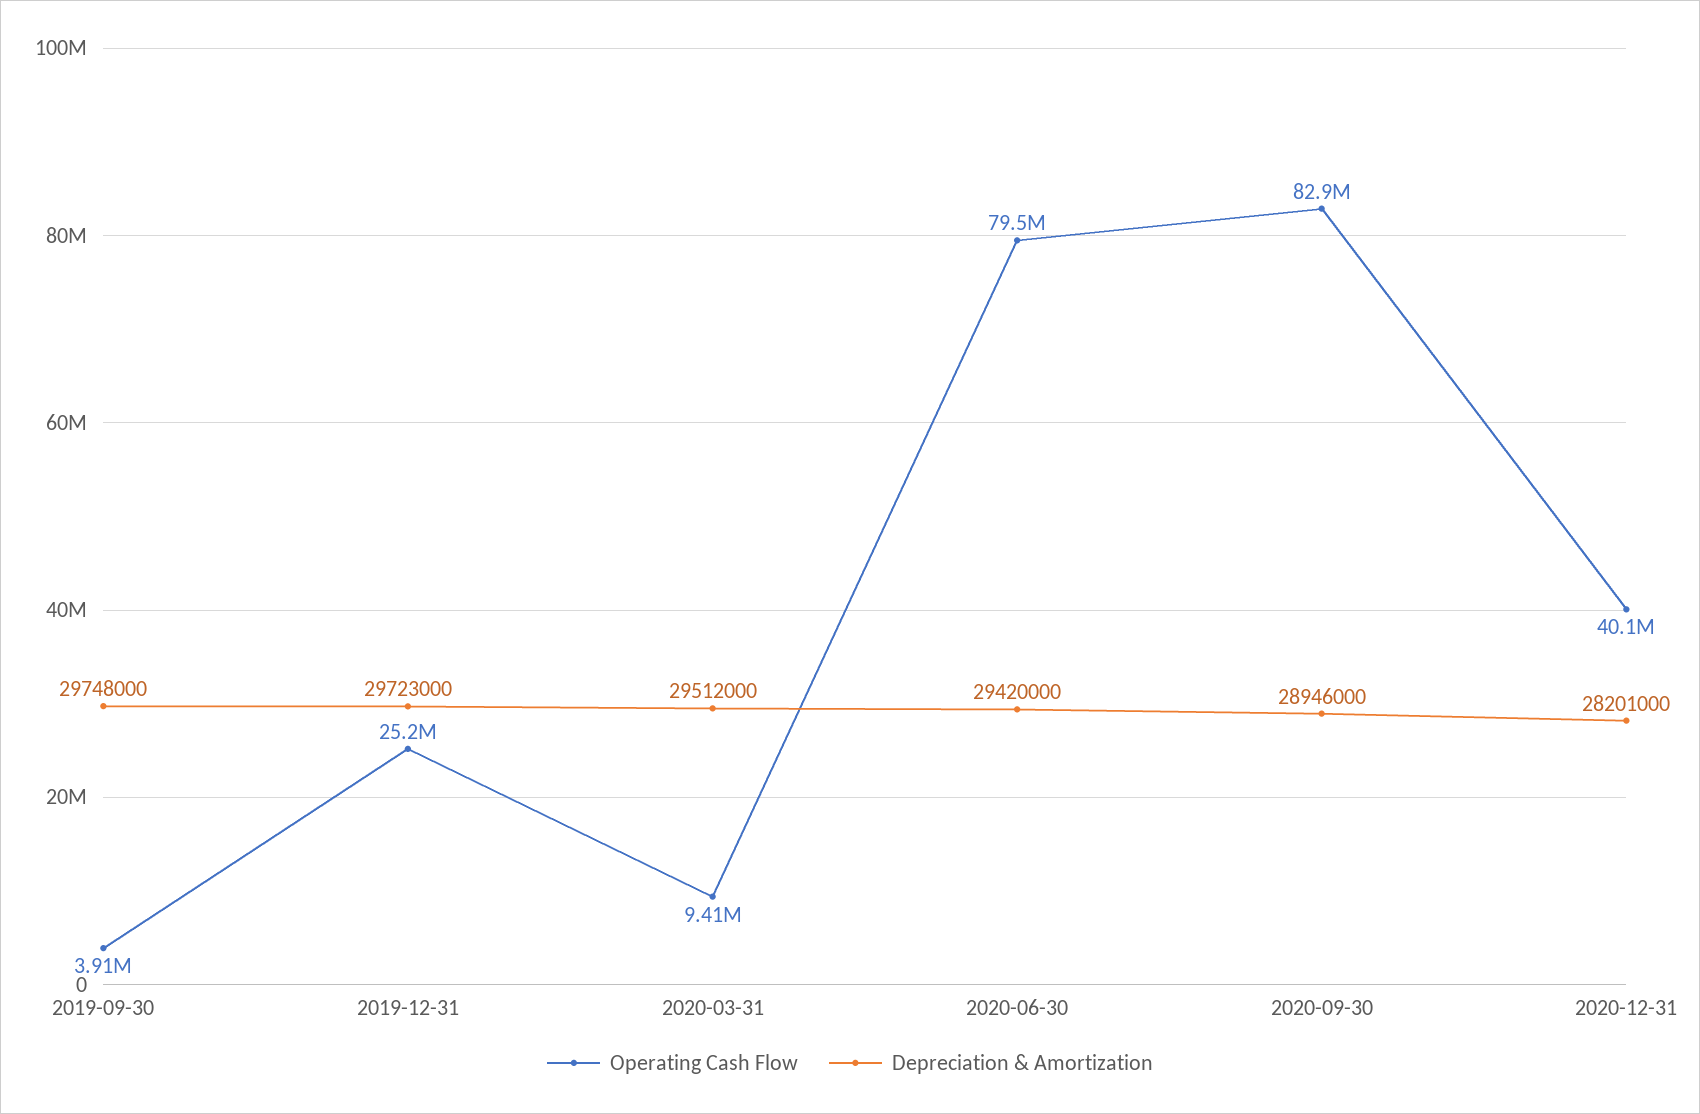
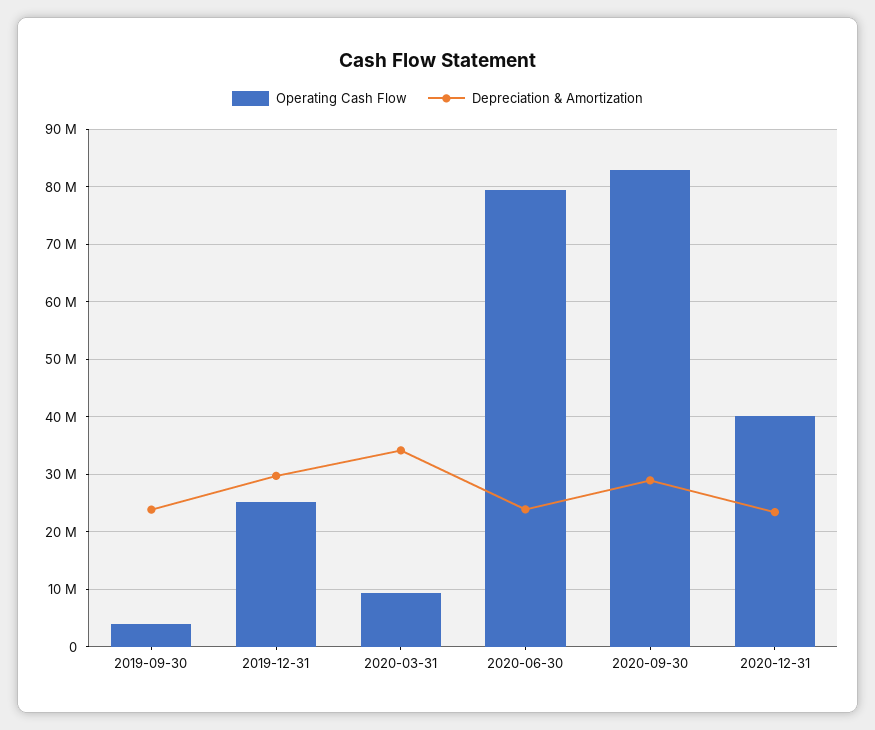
  {
    "Operating Cash Flow": {
      "2019-09-30": 3910000,
      "2019-12-31": 25200000,
      "2020-03-31": 9410000,
      "2020-06-30": 79500000,
      "2020-09-30": 82900000,
      "2020-12-31": 40100000
    },
    "Depreciation & Amortization": {
-     "2019-09-30": 29748000,
+     "2019-09-30": 24000000,
      "2019-12-31": 29723000,
-     "2020-03-31": 29512000,
+     "2020-03-31": 34000000,
-     "2020-06-30": 29420000,
+     "2020-06-30": 24000000,
      "2020-09-30": 28946000,
-     "2020-12-31": 28201000
+     "2020-12-31": 24000000
    }
  }

